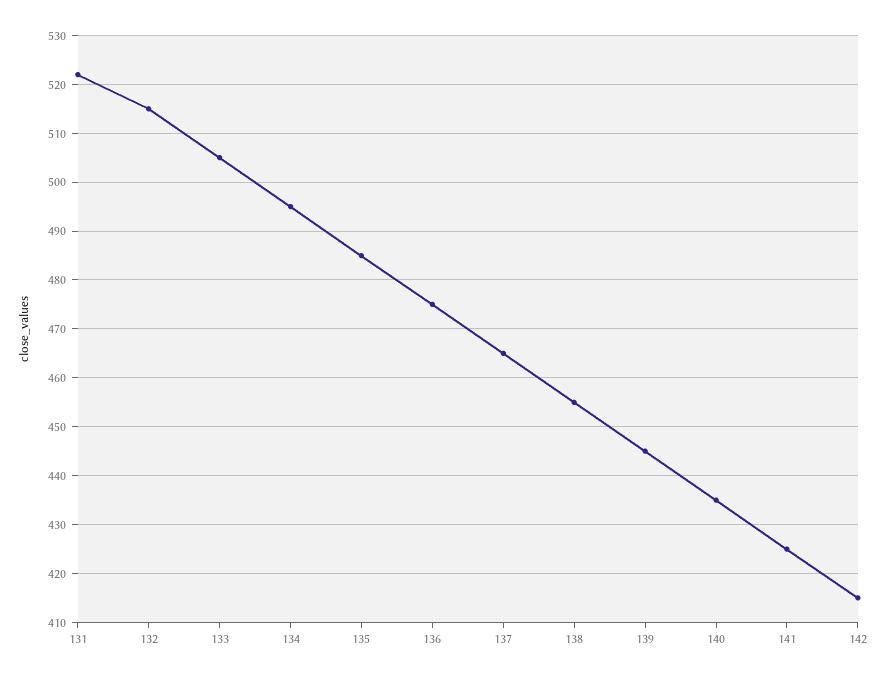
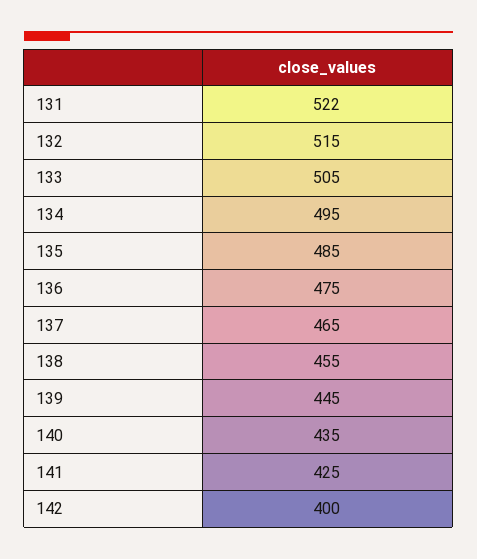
  {
    "131": 522,
    "132": 515,
    "133": 505,
    "134": 495,
    "135": 485,
    "136": 475,
    "137": 465,
    "138": 455,
    "139": 445,
    "140": 435,
    "141": 425,
-   "142": 415
+   "142": 400
  }

